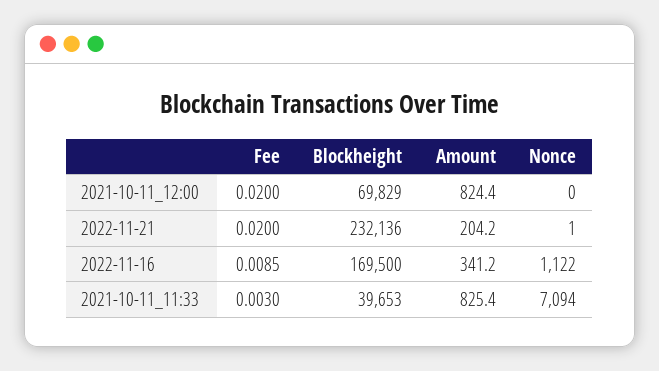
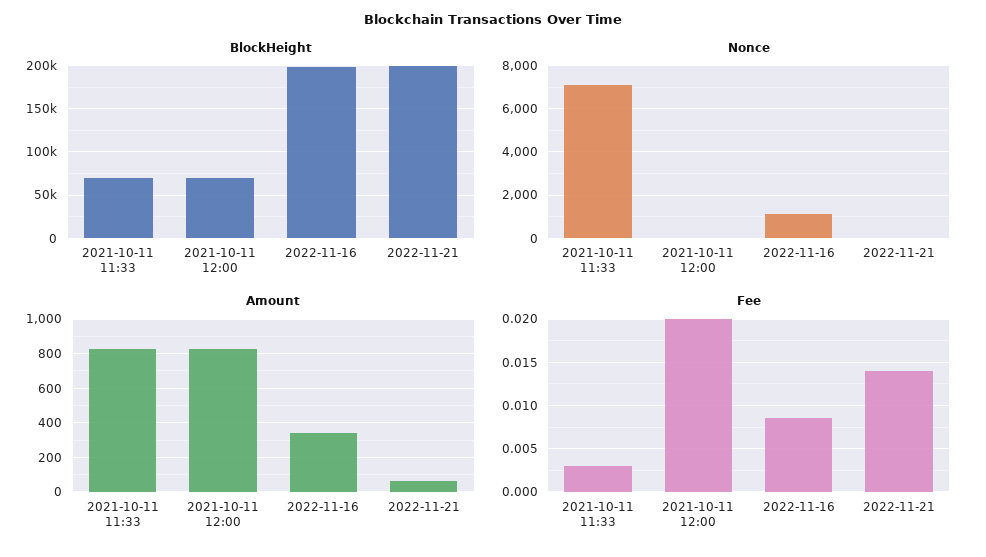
  {
    "Fee": {
      "2021-10-11_12:00": 0.02,
-     "2022-11-21": 0.02,
+     "2022-11-21": 0.014,
      "2022-11-16": 0.0085,
      "2021-10-11_11:33": 0.003
    },
    "Blockheight": {
      "2021-10-11_12:00": 69829,
-     "2022-11-21": 232136,
+     "2022-11-21": 200000,
-     "2022-11-16": 169500,
+     "2022-11-16": 200000,
-     "2021-10-11_11:33": 39653
+     "2021-10-11_11:33": 70000
    },
    "Amount": {
      "2021-10-11_12:00": 824.4,
-     "2022-11-21": 204.2,
+     "2022-11-21": 50,
      "2022-11-16": 341.2,
      "2021-10-11_11:33": 825.4
    },
    "Nonce": {
      "2021-10-11_12:00": 0,
      "2022-11-21": 1,
      "2022-11-16": 1122,
      "2021-10-11_11:33": 7094
    }
  }

